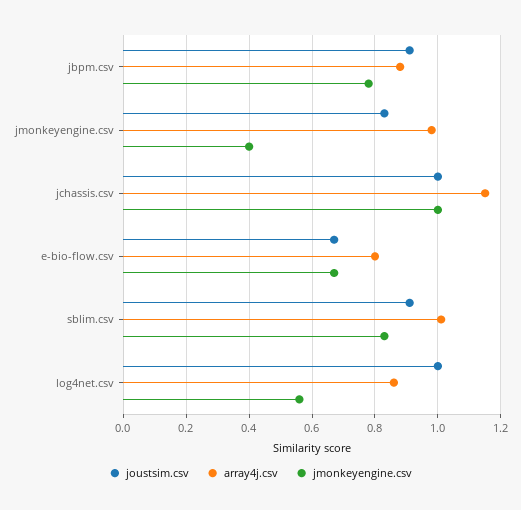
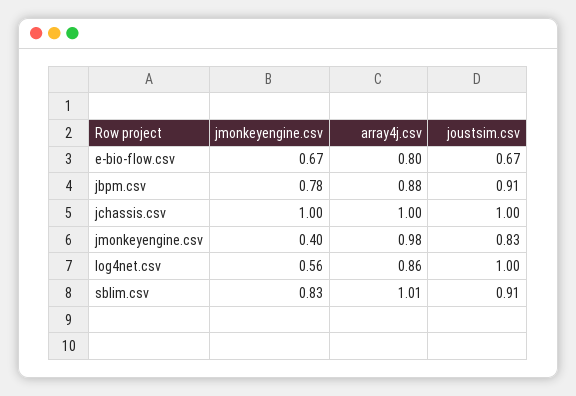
  {
    "joustsim.csv": {
      "jbpm.csv": 0.91,
      "jmonkeyengine.csv": 0.83,
      "jchassis.csv": 1,
      "e-bio-flow.csv": 0.67,
      "sblim.csv": 0.91,
      "log4net.csv": 1
    },
    "array4j.csv": {
      "jbpm.csv": 0.88,
      "jmonkeyengine.csv": 0.98,
-     "jchassis.csv": 1.15,
+     "jchassis.csv": 1,
      "e-bio-flow.csv": 0.8,
      "sblim.csv": 1.01,
      "log4net.csv": 0.86
    },
    "jmonkeyengine.csv": {
      "jbpm.csv": 0.78,
      "jmonkeyengine.csv": 0.4,
      "jchassis.csv": 1,
      "e-bio-flow.csv": 0.67,
      "sblim.csv": 0.83,
      "log4net.csv": 0.56
    }
  }

